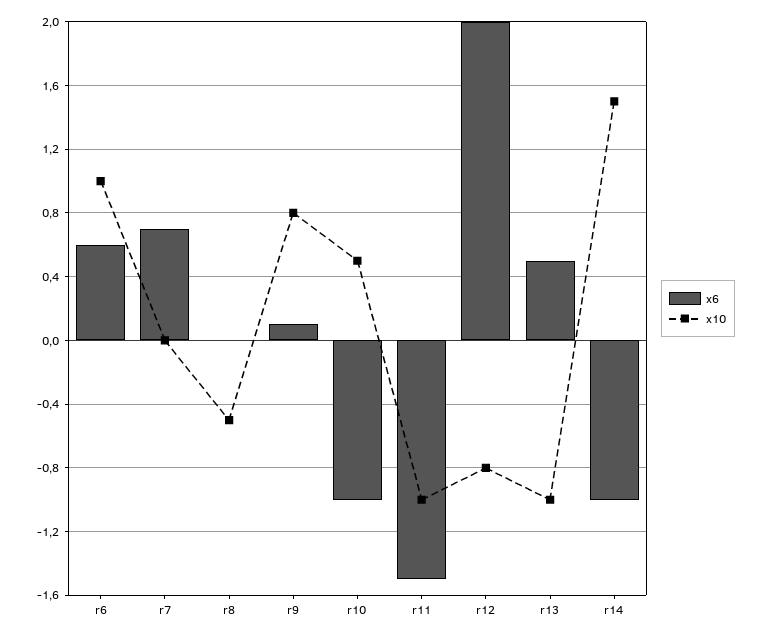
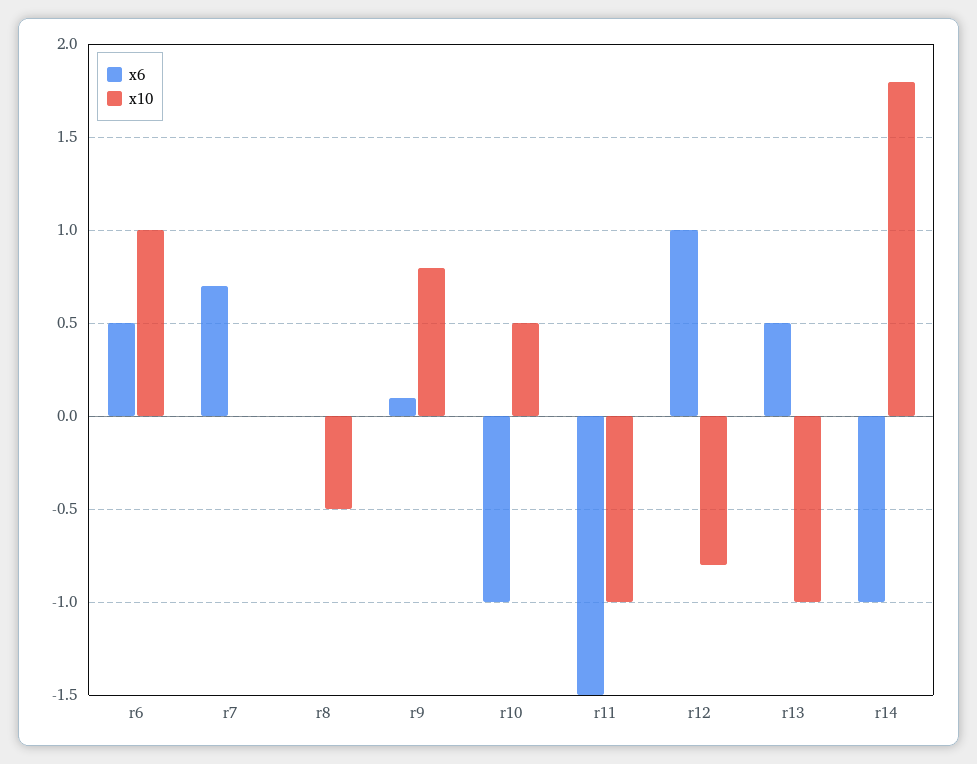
  {
    "x6": {
-     "r6": 0.6,
+     "r6": 0.5,
      "r7": 0.7,
      "r8": 0,
      "r9": 0.1,
      "r10": -1,
      "r11": -1.5,
-     "r12": 2,
+     "r12": 1,
      "r13": 0.5,
      "r14": -1
    },
    "x10": {
      "r6": 1,
      "r7": 0,
      "r8": -0.5,
      "r9": 0.8,
      "r10": 0.5,
      "r11": -1,
      "r12": -0.8,
      "r13": -1,
-     "r14": 1.5
+     "r14": 1.8
    }
  }

